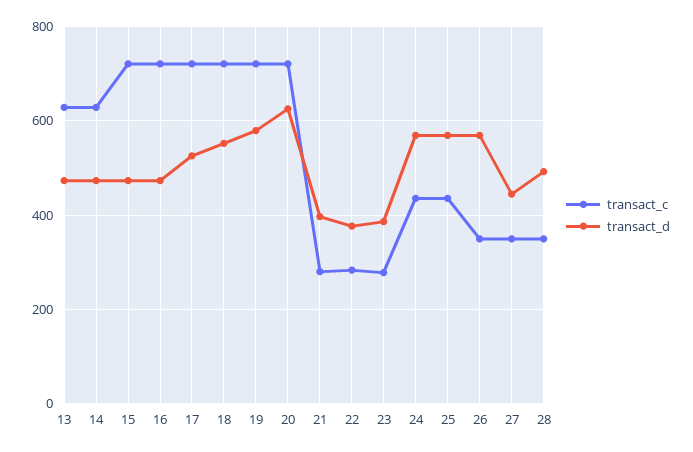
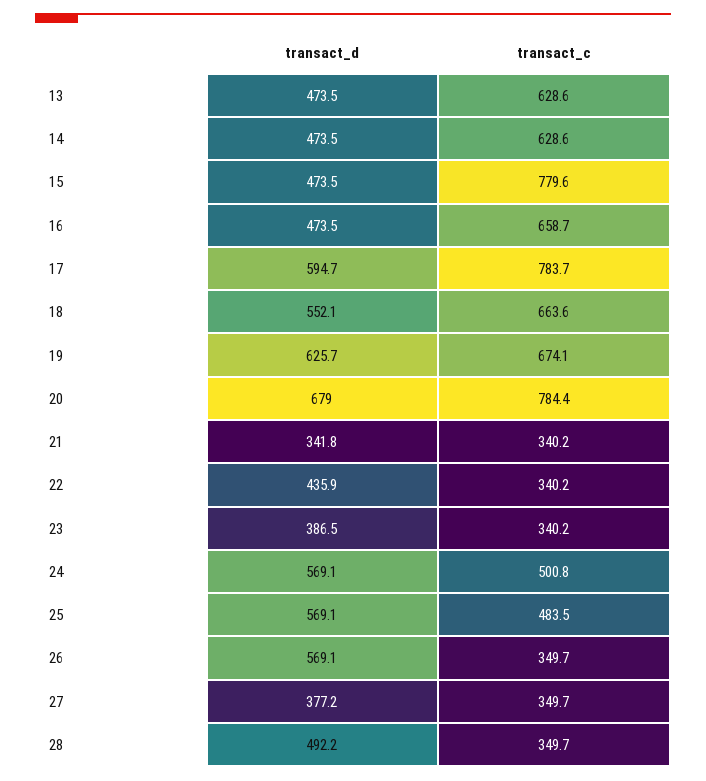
  {
    "transact_c": {
      "13": 628.6,
      "14": 628.6,
-     "15": 720,
+     "15": 779.6,
-     "16": 720,
+     "16": 658.7,
-     "17": 720,
+     "17": 783.7,
-     "18": 720,
+     "18": 663.6,
-     "19": 720,
+     "19": 674.1,
-     "20": 720,
+     "20": 784.4,
-     "21": 280,
+     "21": 340.2,
-     "22": 280,
+     "22": 340.2,
-     "23": 280,
+     "23": 340.2,
-     "24": 440,
+     "24": 500.8,
-     "25": 440,
+     "25": 483.5,
      "26": 349.7,
      "27": 349.7,
      "28": 349.7
    },
    "transact_d": {
      "13": 473.5,
      "14": 473.5,
      "15": 473.5,
      "16": 473.5,
-     "17": 520,
+     "17": 594.7,
      "18": 552.1,
-     "19": 580,
+     "19": 625.7,
-     "20": 620,
+     "20": 679,
-     "21": 400,
+     "21": 341.8,
-     "22": 380,
+     "22": 435.9,
      "23": 386.5,
      "24": 569.1,
      "25": 569.1,
      "26": 569.1,
-     "27": 440,
+     "27": 377.2,
      "28": 492.2
    }
  }

